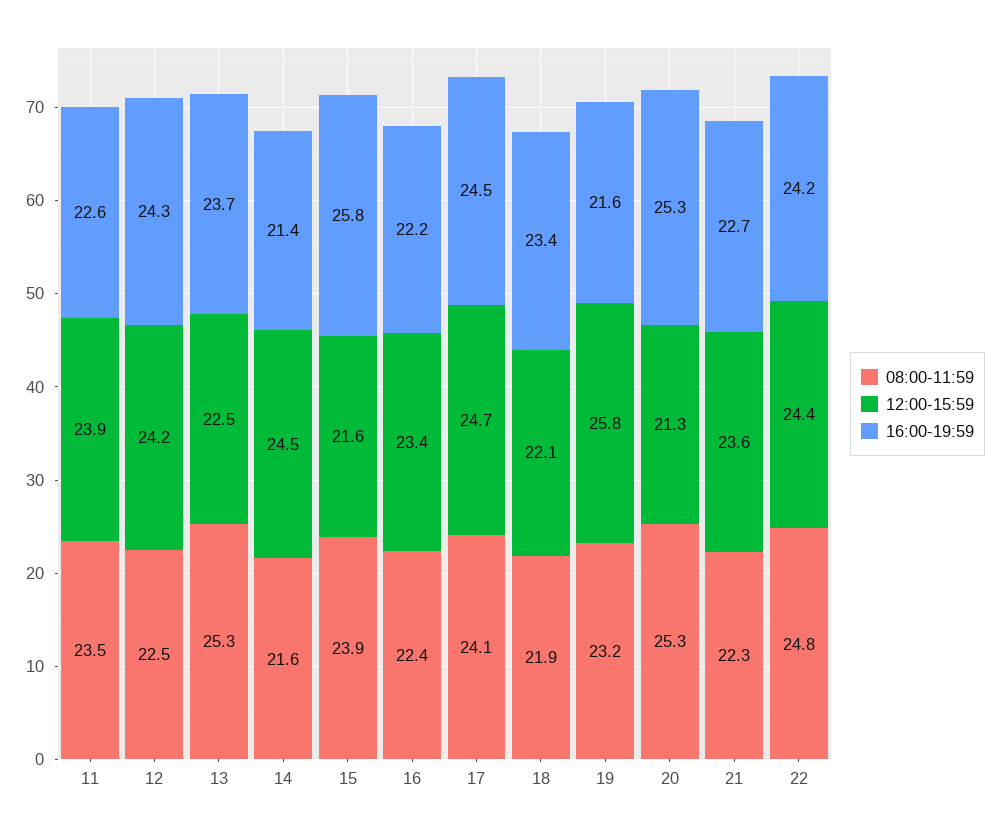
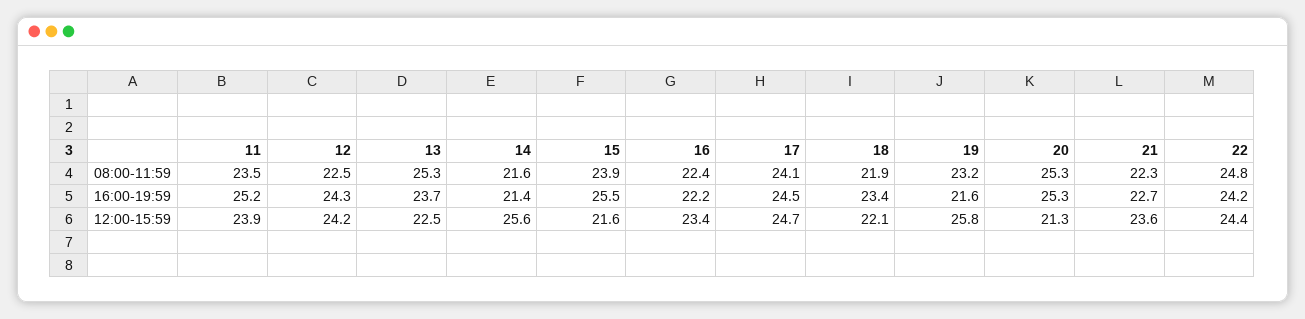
  {
    "08:00-11:59": {
      "11": 23.5,
      "12": 22.5,
      "13": 25.3,
      "14": 21.6,
      "15": 23.9,
      "16": 22.4,
      "17": 24.1,
      "18": 21.9,
      "19": 23.2,
      "20": 25.3,
      "21": 22.3,
      "22": 24.8
    },
    "12:00-15:59": {
      "11": 23.9,
      "12": 24.2,
      "13": 22.5,
-     "14": 24.5,
+     "14": 25.6,
      "15": 21.6,
      "16": 23.4,
      "17": 24.7,
      "18": 22.1,
      "19": 25.8,
      "20": 21.3,
      "21": 23.6,
      "22": 24.4
    },
    "16:00-19:59": {
-     "11": 22.6,
+     "11": 25.2,
      "12": 24.3,
      "13": 23.7,
      "14": 21.4,
-     "15": 25.8,
+     "15": 25.5,
      "16": 22.2,
      "17": 24.5,
      "18": 23.4,
      "19": 21.6,
      "20": 25.3,
      "21": 22.7,
      "22": 24.2
    }
  }

